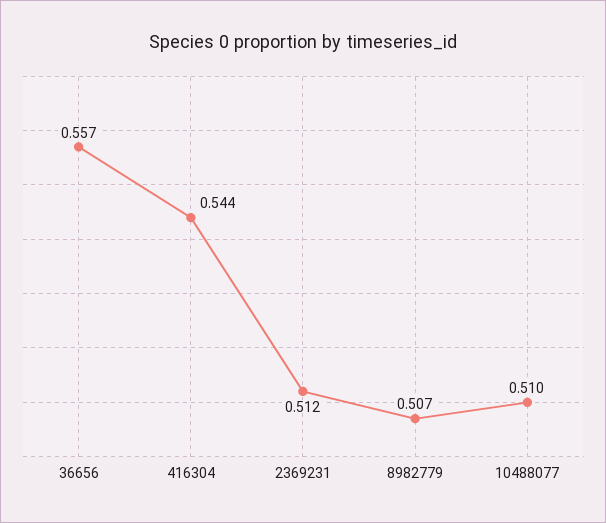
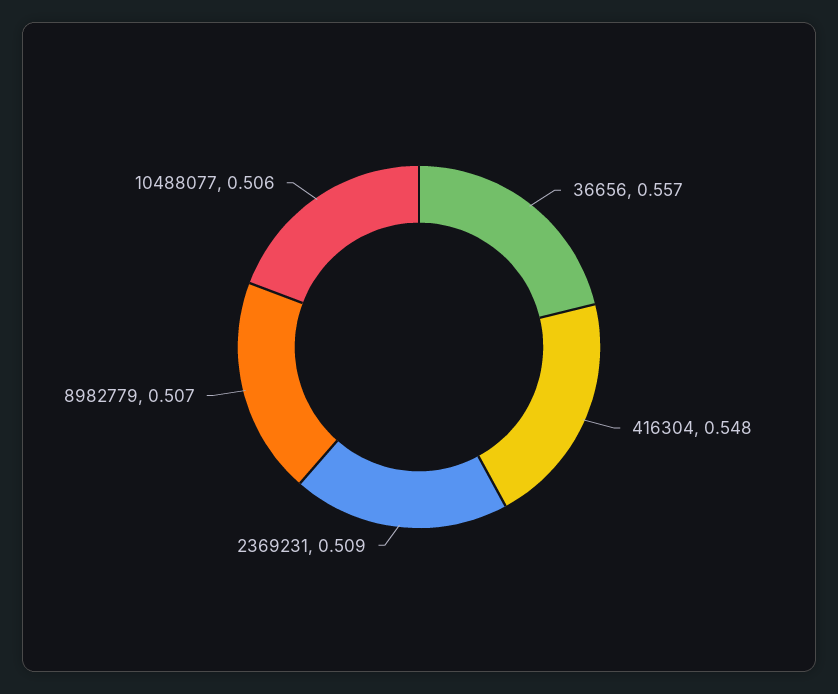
  {
    "36656": 0.557,
-   "416304": 0.544,
+   "416304": 0.548,
-   "2369231": 0.512,
+   "2369231": 0.509,
    "8982779": 0.507,
-   "10488077": 0.51
+   "10488077": 0.506
  }

